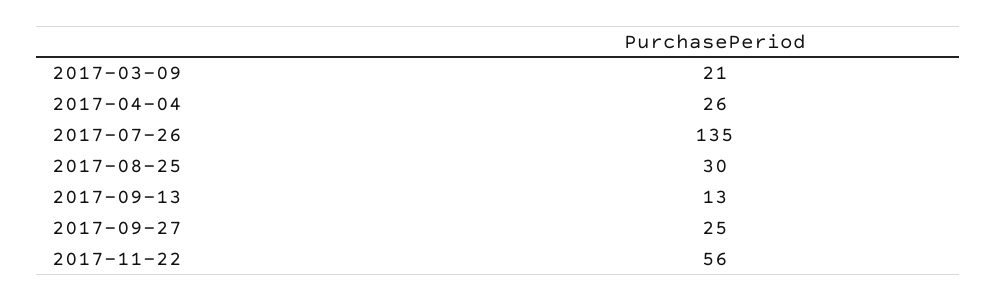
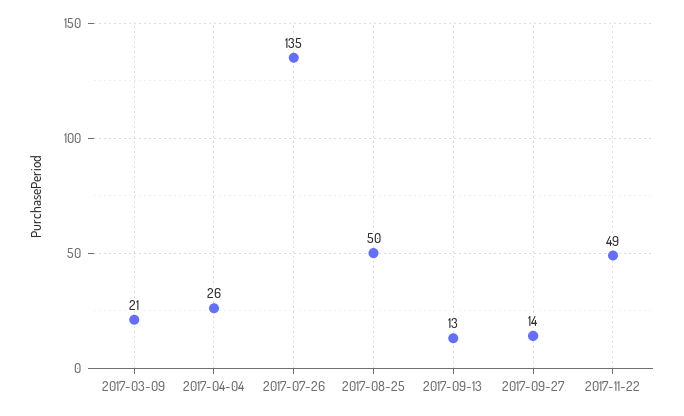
  {
    "2017-03-09": 21,
    "2017-04-04": 26,
    "2017-07-26": 135,
-   "2017-08-25": 30,
+   "2017-08-25": 50,
    "2017-09-13": 13,
-   "2017-09-27": 25,
+   "2017-09-27": 14,
-   "2017-11-22": 56
+   "2017-11-22": 49
  }

